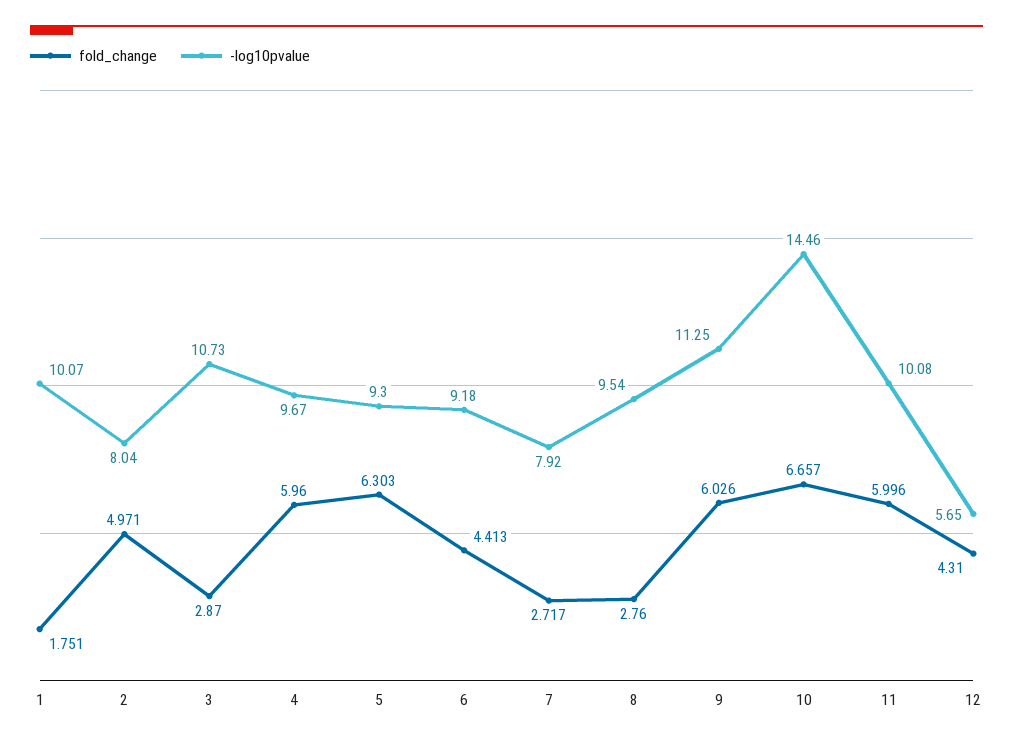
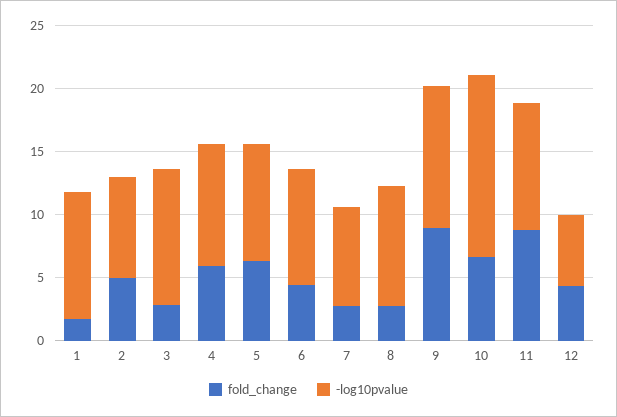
  {
    "fold_change": {
      "1": 1.751,
      "2": 4.971,
      "3": 2.87,
      "4": 5.96,
      "5": 6.303,
      "6": 4.413,
      "7": 2.717,
      "8": 2.76,
-     "9": 6.026,
+     "9": 9,
      "10": 6.657,
-     "11": 5.996,
+     "11": 9,
      "12": 4.31
    },
    "-log10pvalue": {
      "1": 10.07,
      "2": 8.04,
      "3": 10.73,
      "4": 9.67,
      "5": 9.3,
      "6": 9.18,
      "7": 7.92,
      "8": 9.54,
      "9": 11.25,
      "10": 14.46,
      "11": 10.08,
      "12": 5.65
    }
  }

